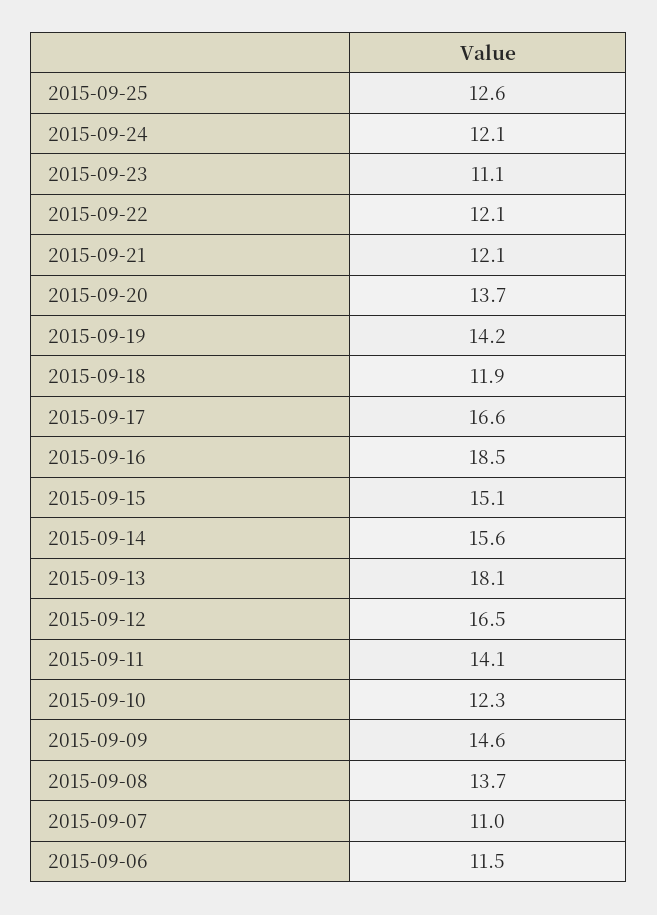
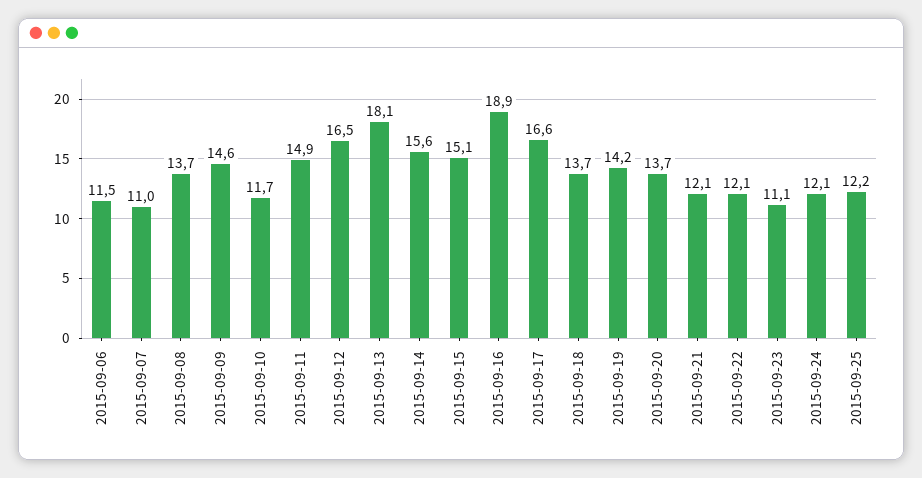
  {
-   "2015-09-25": 12.6,
+   "2015-09-25": 12.2,
    "2015-09-24": 12.1,
    "2015-09-23": 11.1,
    "2015-09-22": 12.1,
    "2015-09-21": 12.1,
    "2015-09-20": 13.7,
    "2015-09-19": 14.2,
-   "2015-09-18": 11.9,
+   "2015-09-18": 13.7,
    "2015-09-17": 16.6,
-   "2015-09-16": 18.5,
+   "2015-09-16": 18.9,
    "2015-09-15": 15.1,
    "2015-09-14": 15.6,
    "2015-09-13": 18.1,
    "2015-09-12": 16.5,
-   "2015-09-11": 14.1,
+   "2015-09-11": 14.9,
-   "2015-09-10": 12.3,
+   "2015-09-10": 11.7,
    "2015-09-09": 14.6,
    "2015-09-08": 13.7,
    "2015-09-07": 11,
    "2015-09-06": 11.5
  }

